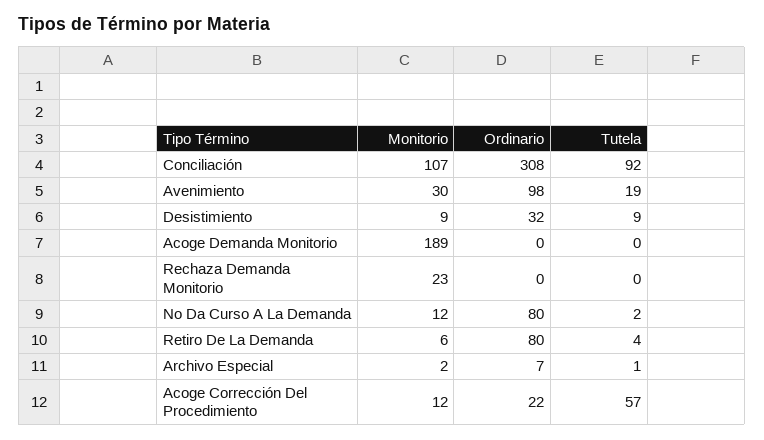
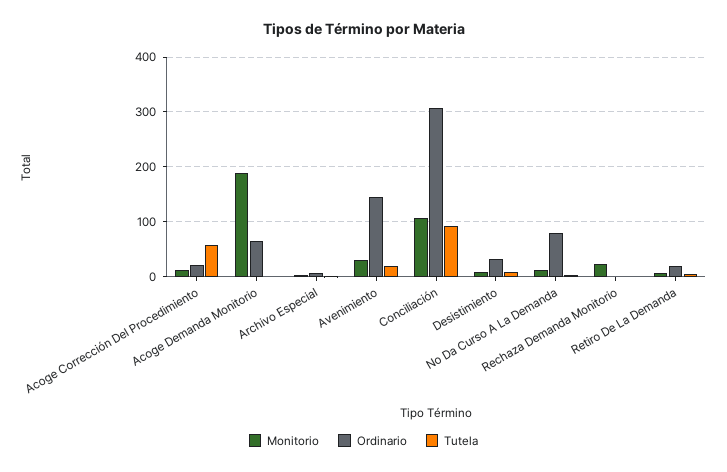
  {
    "Monitorio": {
      "Conciliación": 107,
      "Avenimiento": 30,
      "Desistimiento": 9,
      "Acoge Demanda Monitorio": 189,
      "Rechaza Demanda Monitorio": 23,
      "No Da Curso A La Demanda": 12,
      "Retiro De La Demanda": 6,
      "Archivo Especial": 2,
      "Acoge Corrección Del Procedimiento": 12
    },
    "Ordinario": {
      "Conciliación": 308,
-     "Avenimiento": 98,
+     "Avenimiento": 140,
      "Desistimiento": 32,
-     "Acoge Demanda Monitorio": 0,
+     "Acoge Demanda Monitorio": 60,
      "Rechaza Demanda Monitorio": 0,
      "No Da Curso A La Demanda": 80,
-     "Retiro De La Demanda": 80,
+     "Retiro De La Demanda": 20,
      "Archivo Especial": 7,
      "Acoge Corrección Del Procedimiento": 22
    },
    "Tutela": {
      "Conciliación": 92,
      "Avenimiento": 19,
      "Desistimiento": 9,
      "Acoge Demanda Monitorio": 0,
      "Rechaza Demanda Monitorio": 0,
      "No Da Curso A La Demanda": 2,
      "Retiro De La Demanda": 4,
      "Archivo Especial": 1,
      "Acoge Corrección Del Procedimiento": 57
    }
  }

